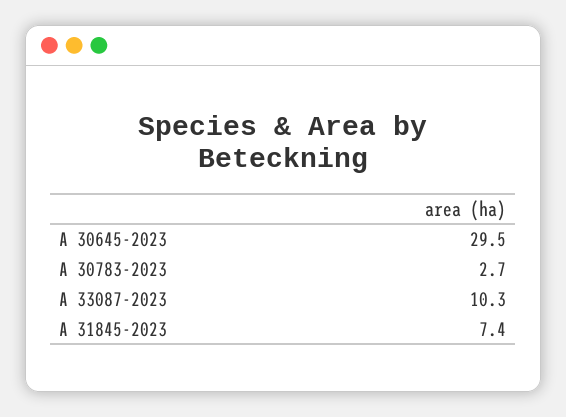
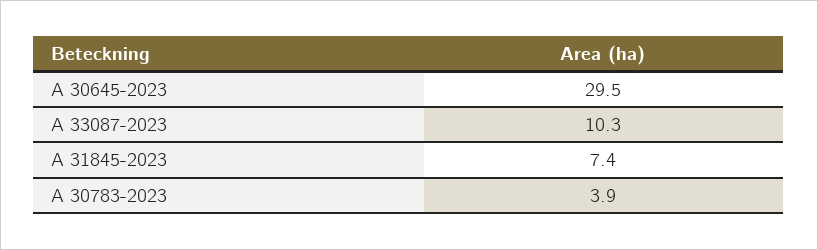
  {
    "A 30645-2023": 29.5,
-   "A 30783-2023": 2.7,
+   "A 30783-2023": 3.9,
    "A 33087-2023": 10.3,
    "A 31845-2023": 7.4
  }

